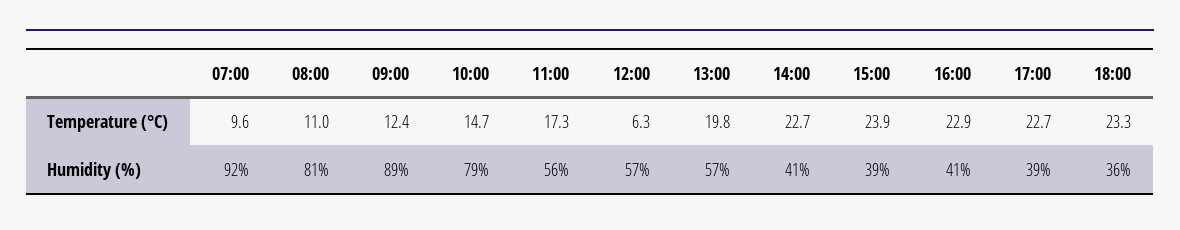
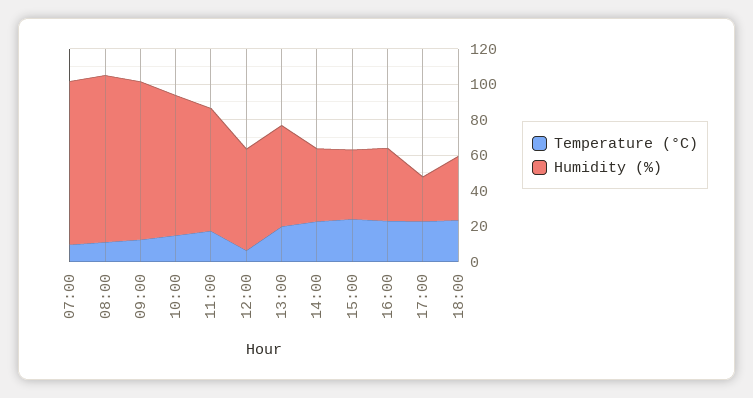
  {
    "Temperature (°C)": {
      "07:00": 9.6,
      "08:00": 11,
      "09:00": 12.4,
      "10:00": 14.7,
      "11:00": 17.3,
      "12:00": 6.3,
      "13:00": 19.8,
      "14:00": 22.7,
      "15:00": 23.9,
      "16:00": 22.9,
      "17:00": 22.7,
      "18:00": 23.3
    },
    "Humidity (%)": {
      "07:00": 92,
-     "08:00": 81,
+     "08:00": 95,
      "09:00": 89,
      "10:00": 79,
-     "11:00": 56,
+     "11:00": 70,
      "12:00": 57,
      "13:00": 57,
      "14:00": 41,
      "15:00": 39,
      "16:00": 41,
-     "17:00": 39,
+     "17:00": 25,
      "18:00": 36
    }
  }

